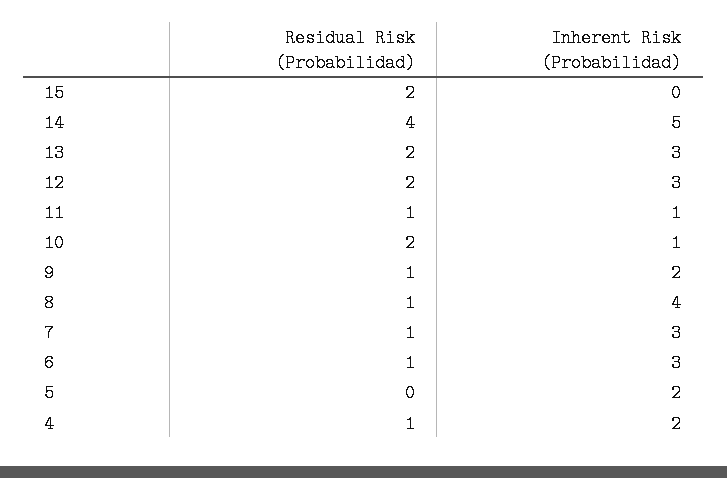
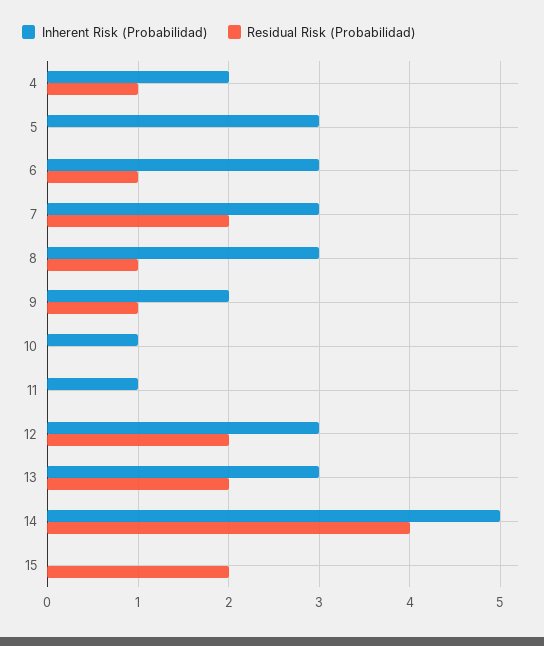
  {
    "Residual Risk (Probabilidad)": {
      "15": 2,
      "14": 4,
      "13": 2,
      "12": 2,
-     "11": 1,
+     "11": 0,
-     "10": 2,
+     "10": 0,
      "9": 1,
      "8": 1,
-     "7": 1,
+     "7": 2,
      "6": 1,
      "5": 0,
      "4": 1
    },
    "Inherent Risk (Probabilidad)": {
      "15": 0,
      "14": 5,
      "13": 3,
      "12": 3,
      "11": 1,
      "10": 1,
      "9": 2,
-     "8": 4,
+     "8": 3,
      "7": 3,
      "6": 3,
-     "5": 2,
+     "5": 3,
      "4": 2
    }
  }

